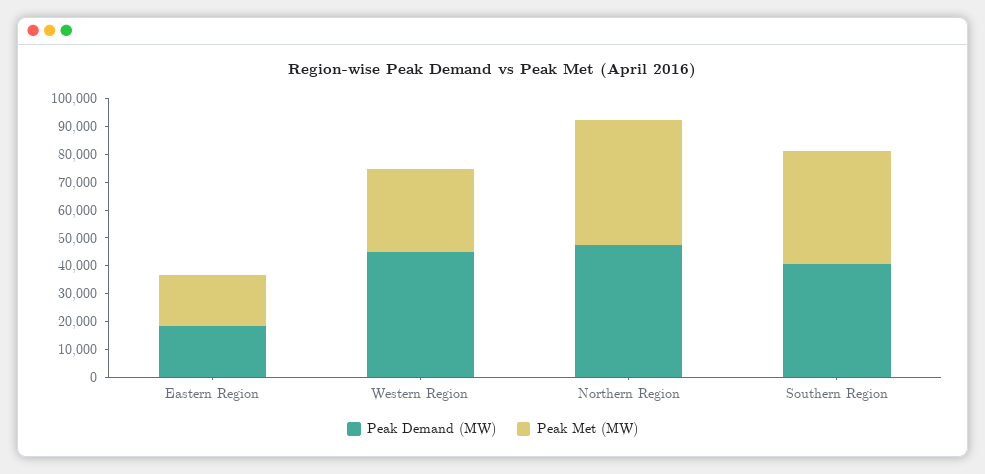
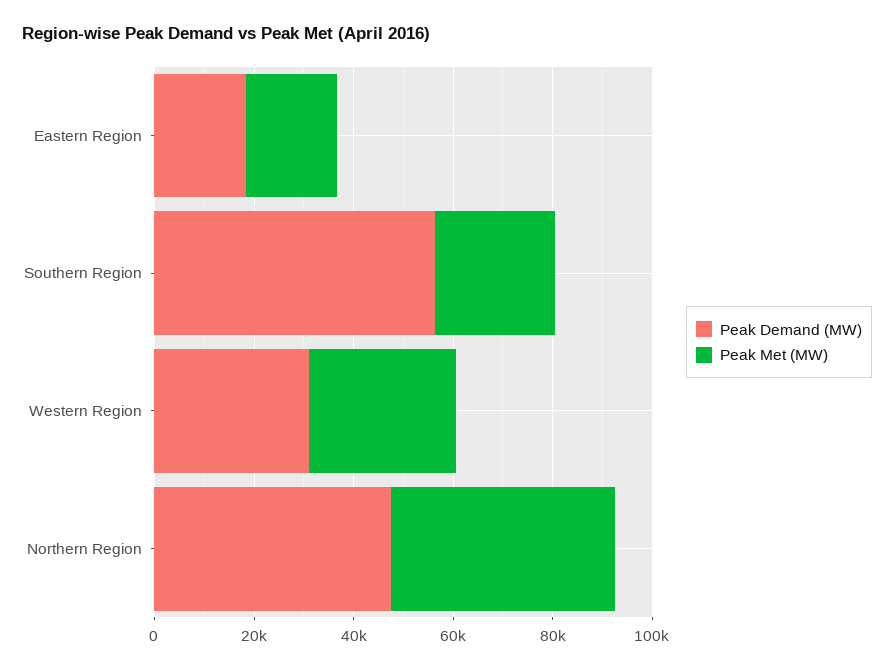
  {
    "Peak Demand (MW)": {
      "Eastern Region": 20000,
-     "Western Region": 45000,
+     "Western Region": 30000,
      "Northern Region": 50000,
-     "Southern Region": 40000
+     "Southern Region": 55000
    },
    "Peak Met (MW)": {
      "Eastern Region": 20000,
      "Western Region": 30000,
      "Northern Region": 45000,
-     "Southern Region": 40000
+     "Southern Region": 25000
    }
  }

